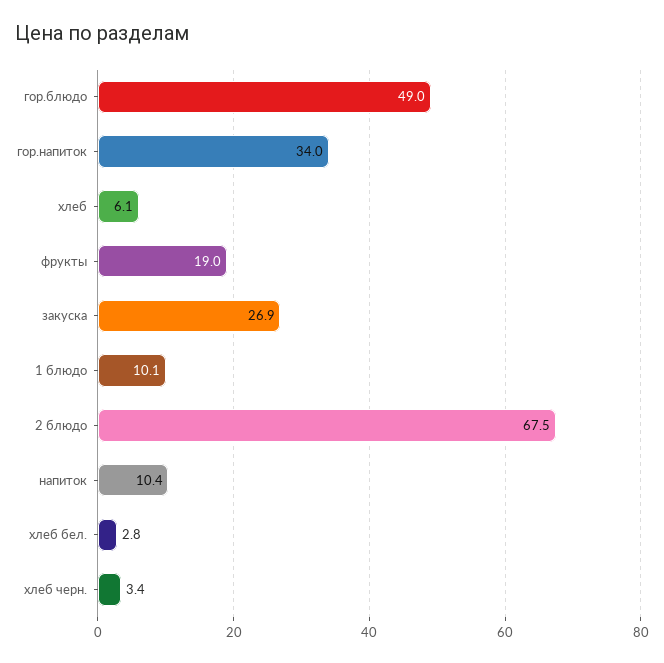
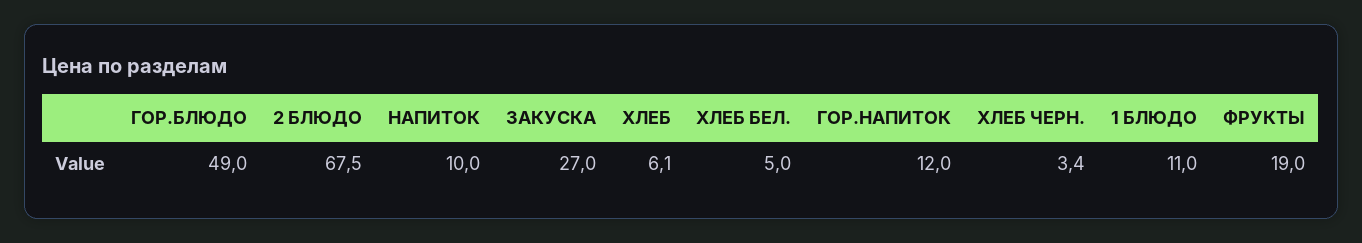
  {
    "гор.блюдо": 49,
-   "гор.напиток": 34,
+   "гор.напиток": 12,
    "хлеб": 6.1,
    "фрукты": 19,
-   "закуска": 26.9,
+   "закуска": 27,
-   "1 блюдо": 10.1,
+   "1 блюдо": 11,
    "2 блюдо": 67.5,
-   "напиток": 10.4,
+   "напиток": 10,
-   "хлеб бел.": 2.8,
+   "хлеб бел.": 5,
    "хлеб черн.": 3.4
  }

